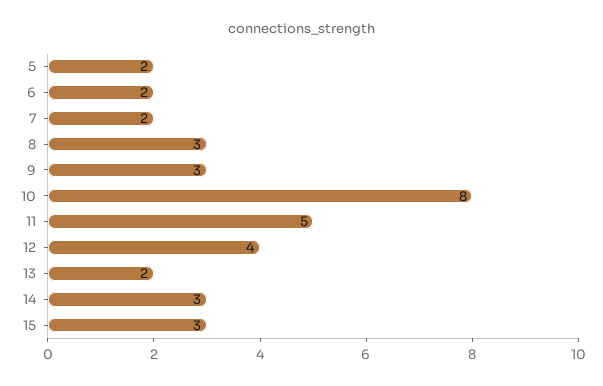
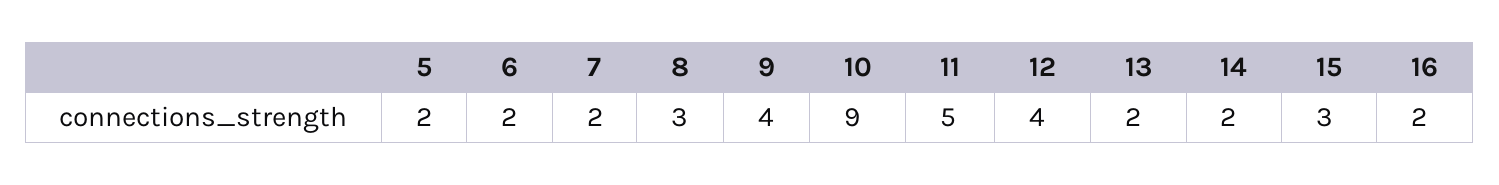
  {
    "5": 2,
    "6": 2,
    "7": 2,
    "8": 3,
-   "9": 3,
+   "9": 4,
-   "10": 8,
+   "10": 9,
    "11": 5,
    "12": 4,
    "13": 2,
-   "14": 3,
+   "14": 2,
-   "15": 3
+   "15": 3,
+   "16": 2
  }

